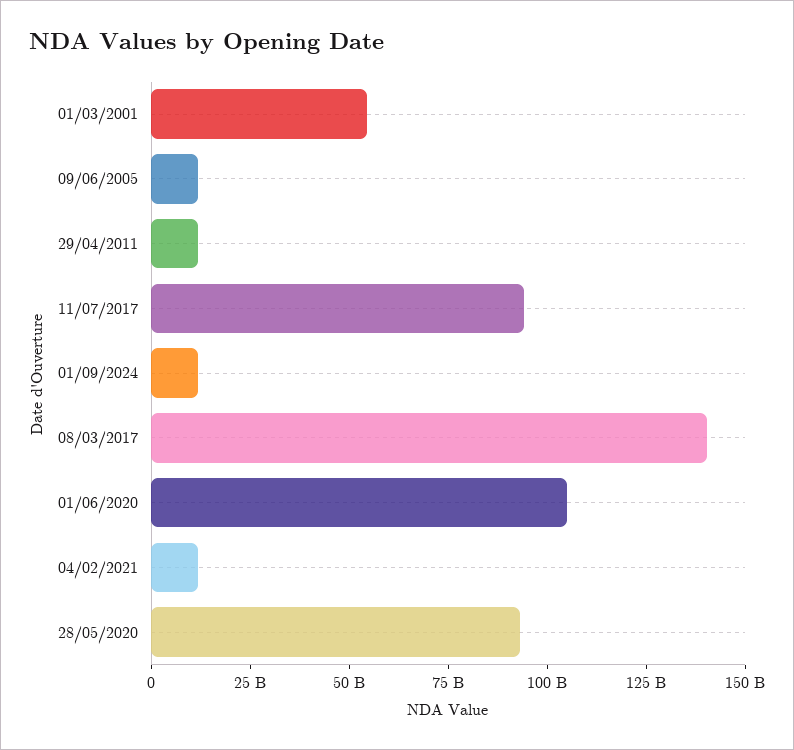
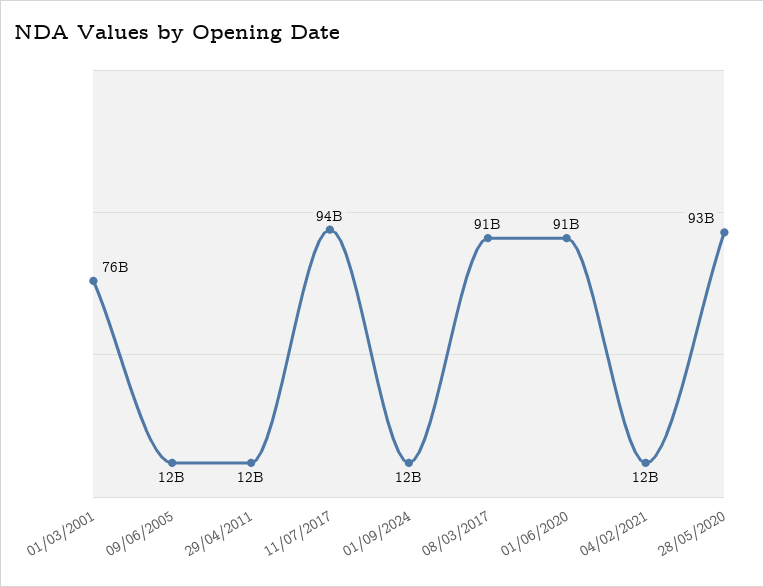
  {
-   "01/03/2001": 55000000000,
+   "01/03/2001": 76000000000,
    "09/06/2005": 12000000000,
    "29/04/2011": 12000000000,
    "11/07/2017": 94000000000,
    "01/09/2024": 12000000000,
-   "08/03/2017": 140000000000,
+   "08/03/2017": 91000000000,
-   "01/06/2020": 105000000000,
+   "01/06/2020": 91000000000,
    "04/02/2021": 12000000000,
    "28/05/2020": 93000000000
  }

